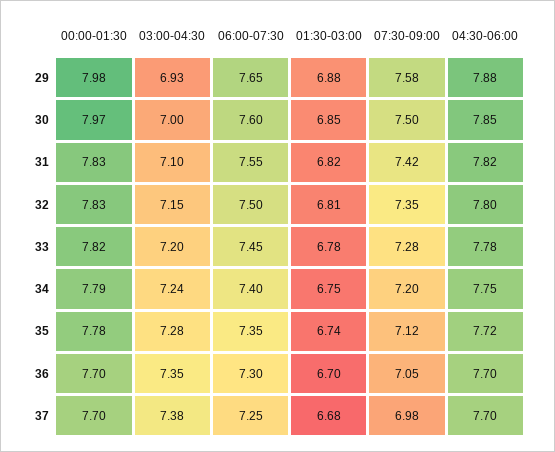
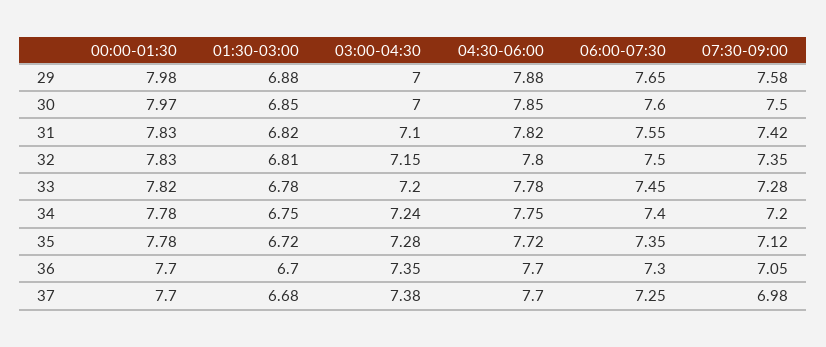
  {
    "00:00-01:30": {
      "29": 7.98,
      "30": 7.97,
      "31": 7.83,
      "32": 7.83,
      "33": 7.82,
-     "34": 7.79,
+     "34": 7.78,
      "35": 7.78,
      "36": 7.7,
      "37": 7.7
    },
    "03:00-04:30": {
-     "29": 6.93,
+     "29": 7,
      "30": 7,
      "31": 7.1,
      "32": 7.15,
      "33": 7.2,
      "34": 7.24,
      "35": 7.28,
      "36": 7.35,
      "37": 7.38
    },
    "06:00-07:30": {
      "29": 7.65,
      "30": 7.6,
      "31": 7.55,
      "32": 7.5,
      "33": 7.45,
      "34": 7.4,
      "35": 7.35,
      "36": 7.3,
      "37": 7.25
    },
    "01:30-03:00": {
      "29": 6.88,
      "30": 6.85,
      "31": 6.82,
      "32": 6.81,
      "33": 6.78,
      "34": 6.75,
-     "35": 6.74,
+     "35": 6.72,
      "36": 6.7,
      "37": 6.68
    },
    "07:30-09:00": {
      "29": 7.58,
      "30": 7.5,
      "31": 7.42,
      "32": 7.35,
      "33": 7.28,
      "34": 7.2,
      "35": 7.12,
      "36": 7.05,
      "37": 6.98
    },
    "04:30-06:00": {
      "29": 7.88,
      "30": 7.85,
      "31": 7.82,
      "32": 7.8,
      "33": 7.78,
      "34": 7.75,
      "35": 7.72,
      "36": 7.7,
      "37": 7.7
    }
  }

